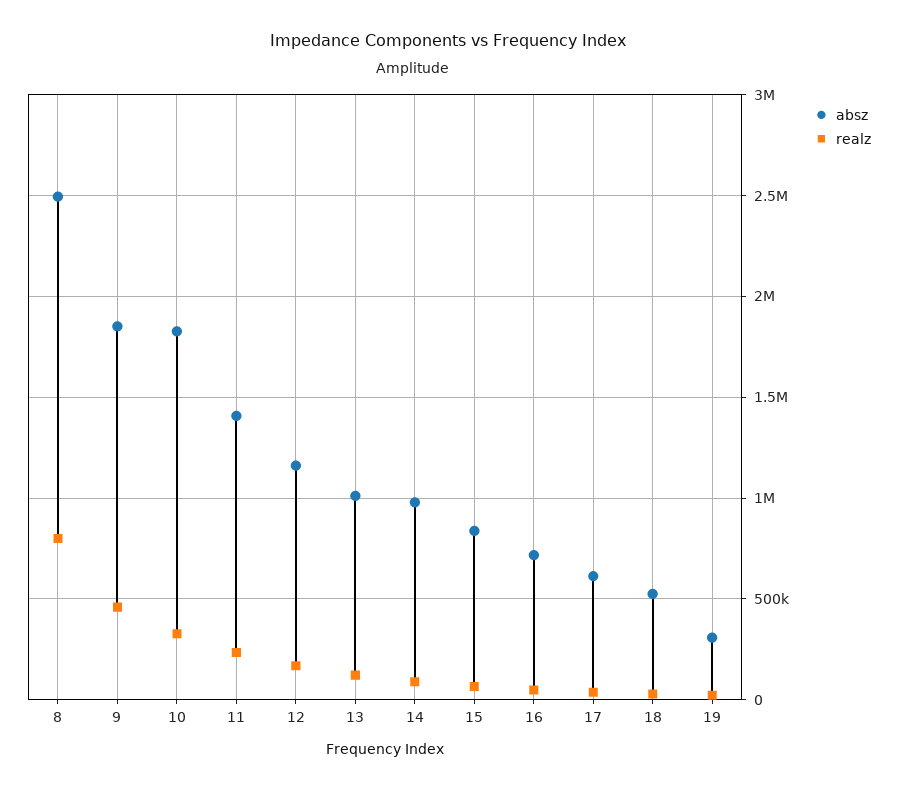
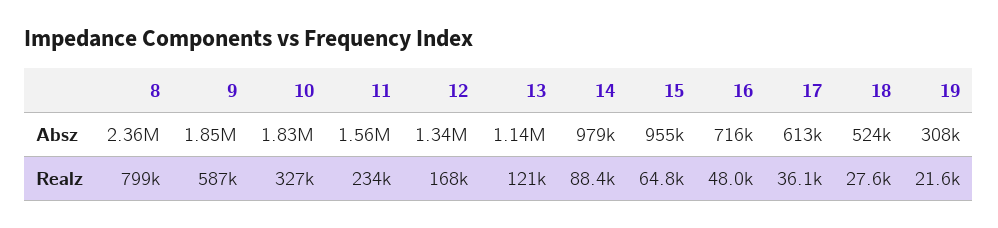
  {
    "absz": {
-     "8": 2500000,
+     "8": 2360000,
      "9": 1850000,
      "10": 1830000,
-     "11": 1400000,
+     "11": 1560000,
-     "12": 1150000,
+     "12": 1340000,
-     "13": 1000000,
+     "13": 1140000,
      "14": 979000,
-     "15": 850000,
+     "15": 955000,
      "16": 716000,
      "17": 613000,
      "18": 524000,
      "19": 308000
    },
    "realz": {
      "8": 799000,
-     "9": 450000,
+     "9": 587000,
      "10": 327000,
      "11": 234000,
      "12": 168000,
      "13": 121000,
      "14": 88400,
      "15": 64800,
      "16": 48000,
      "17": 36100,
      "18": 27600,
      "19": 21600
    }
  }

